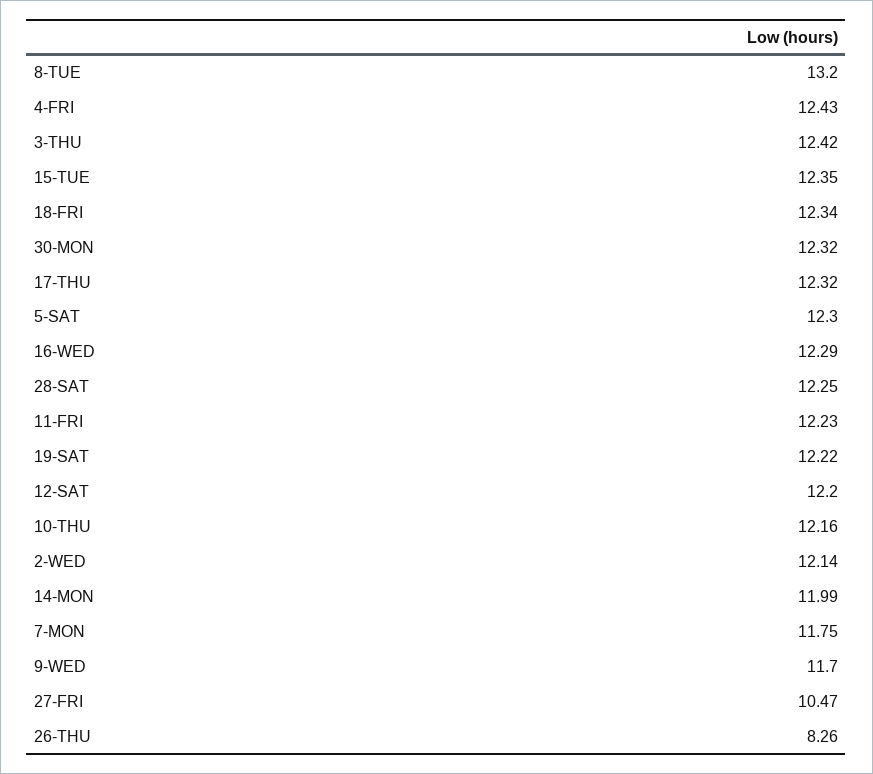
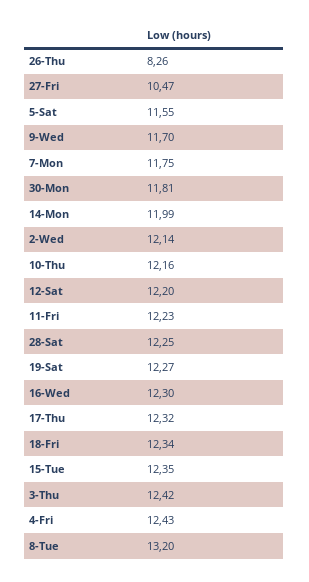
  {
    "8-TUE": 13.2,
    "4-FRI": 12.43,
    "3-THU": 12.42,
    "15-TUE": 12.35,
    "18-FRI": 12.34,
-   "30-MON": 12.32,
+   "30-MON": 11.81,
    "17-THU": 12.32,
-   "5-SAT": 12.3,
+   "5-SAT": 11.55,
-   "16-WED": 12.29,
+   "16-WED": 12.3,
    "28-SAT": 12.25,
    "11-FRI": 12.23,
-   "19-SAT": 12.22,
+   "19-SAT": 12.27,
    "12-SAT": 12.2,
    "10-THU": 12.16,
    "2-WED": 12.14,
    "14-MON": 11.99,
    "7-MON": 11.75,
    "9-WED": 11.7,
    "27-FRI": 10.47,
    "26-THU": 8.26
  }

